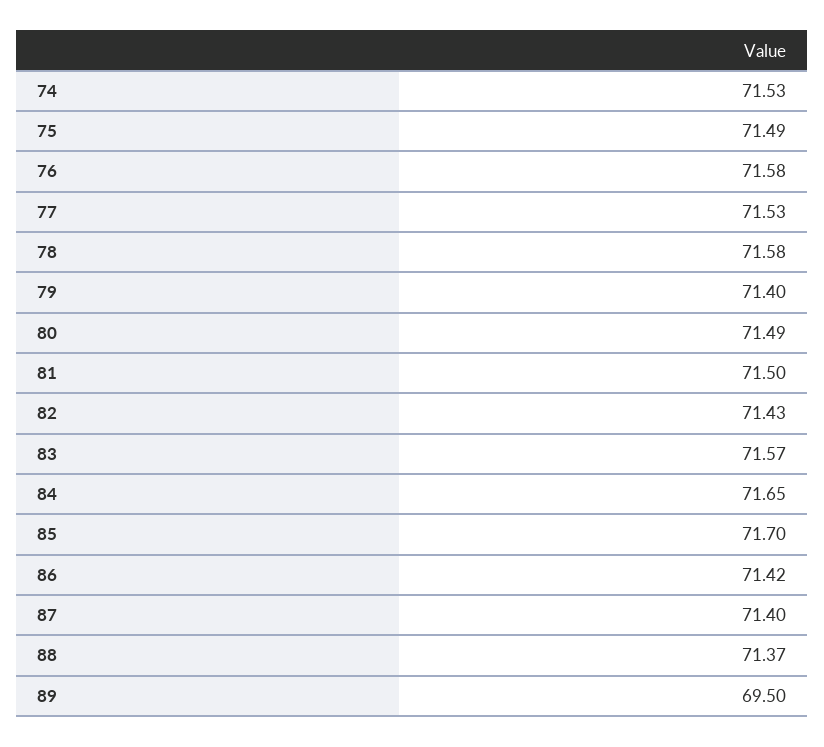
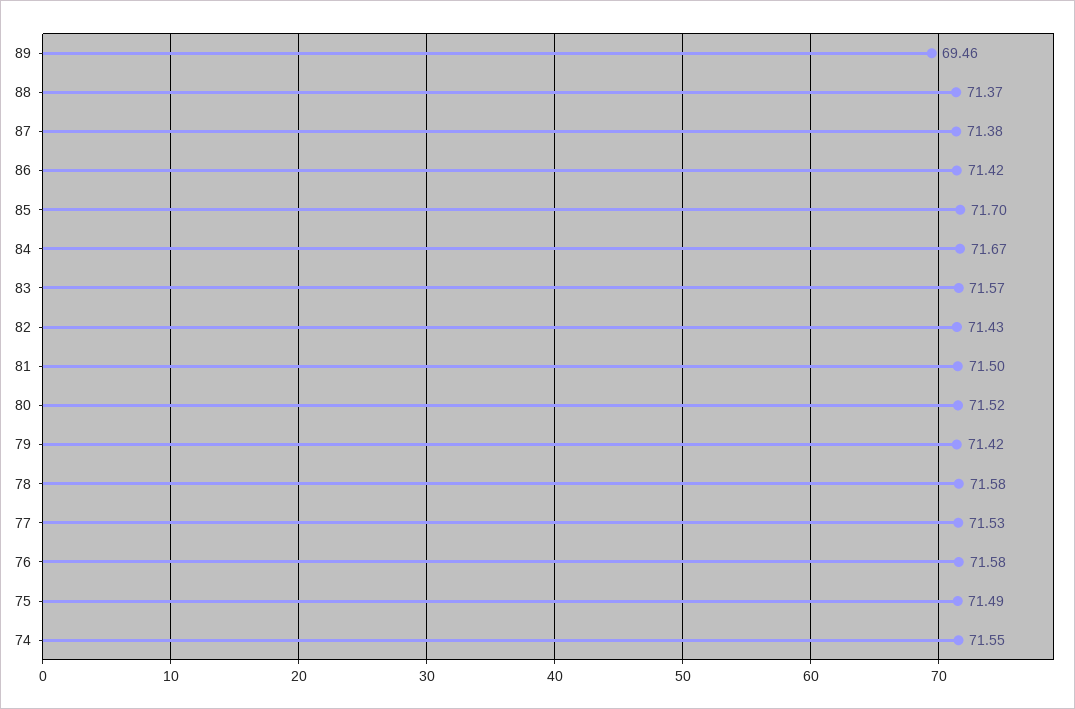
  {
-   "74": 71.53,
+   "74": 71.55,
    "75": 71.49,
    "76": 71.58,
    "77": 71.53,
    "78": 71.58,
-   "79": 71.4,
+   "79": 71.42,
-   "80": 71.49,
+   "80": 71.52,
    "81": 71.5,
    "82": 71.43,
    "83": 71.57,
-   "84": 71.65,
+   "84": 71.67,
    "85": 71.7,
    "86": 71.42,
-   "87": 71.4,
+   "87": 71.38,
    "88": 71.37,
-   "89": 69.5
+   "89": 69.46
  }

